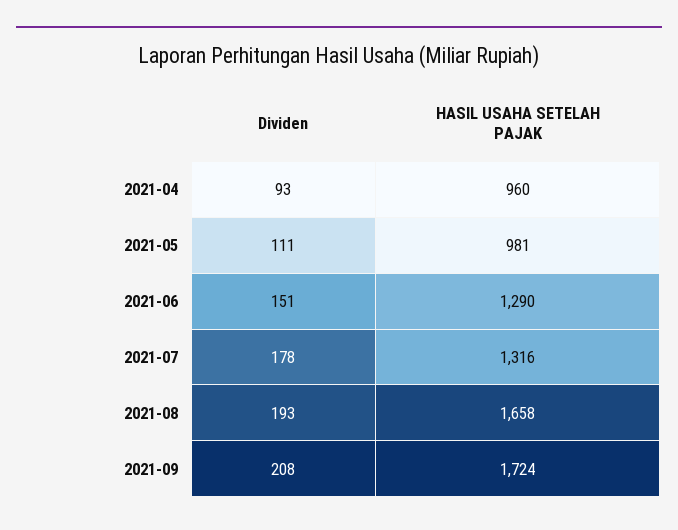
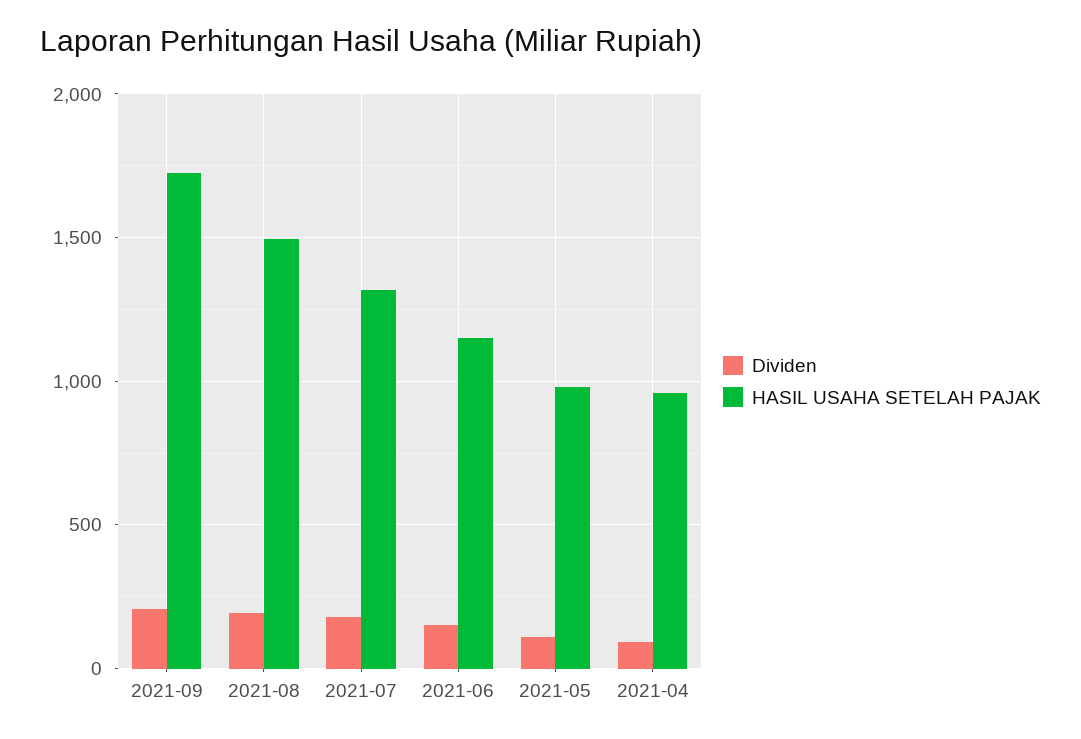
  {
    "Dividen": {
      "2021-04": 93,
      "2021-05": 111,
      "2021-06": 151,
      "2021-07": 178,
      "2021-08": 193,
      "2021-09": 208
    },
    "HASIL USAHA SETELAH PAJAK": {
      "2021-04": 960,
      "2021-05": 981,
-     "2021-06": 1290,
+     "2021-06": 1150,
      "2021-07": 1316,
-     "2021-08": 1658,
+     "2021-08": 1500,
      "2021-09": 1724
    }
  }

